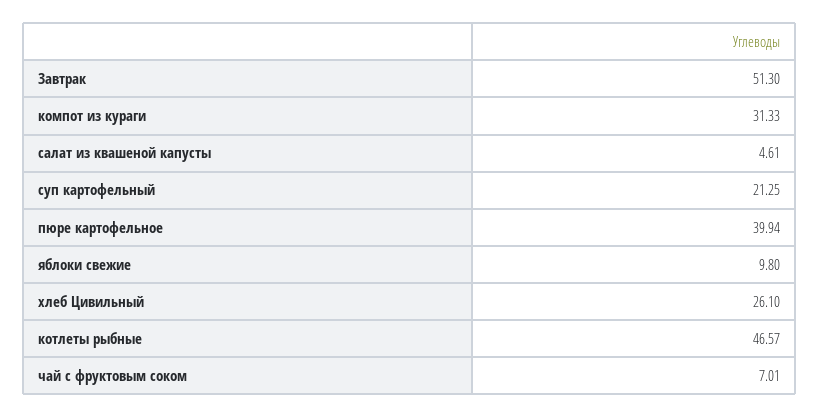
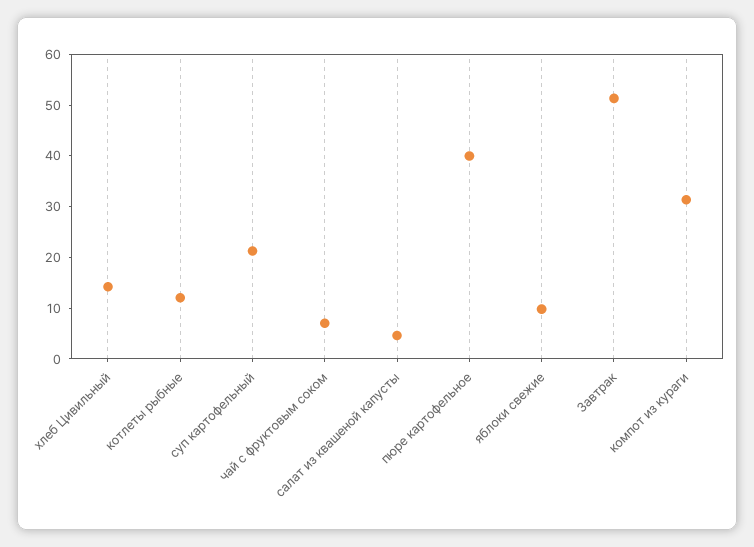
  {
    "Завтрак": 51.3,
    "компот из кураги": 31.33,
    "салат из квашеной капусты": 4.61,
    "суп картофельный": 21.25,
    "пюре картофельное": 39.94,
    "яблоки свежие": 9.8,
-   "хлеб Цивильный": 26.1,
+   "хлеб Цивильный": 14,
-   "котлеты рыбные": 46.57,
+   "котлеты рыбные": 12,
    "чай с фруктовым соком": 7.01
  }

